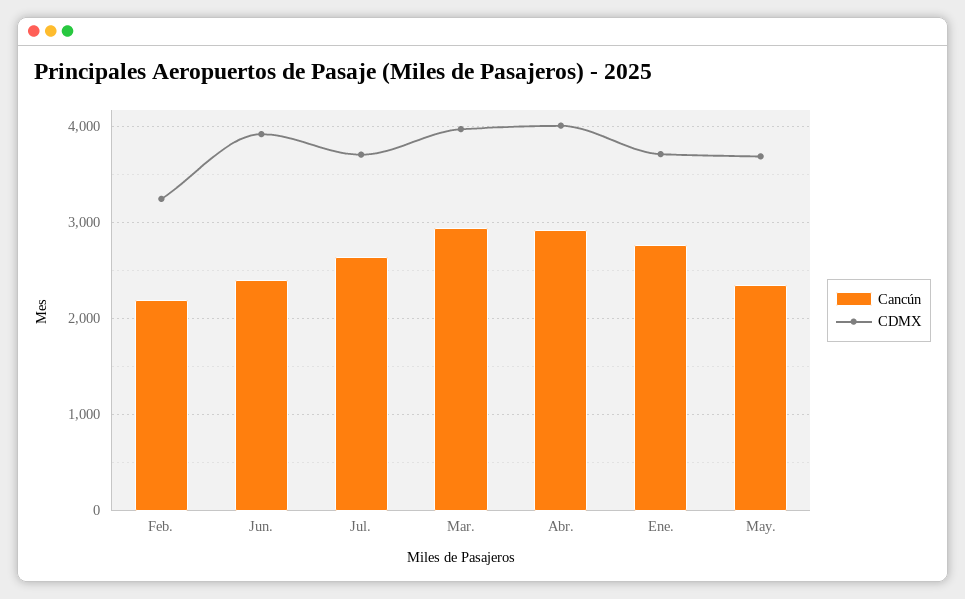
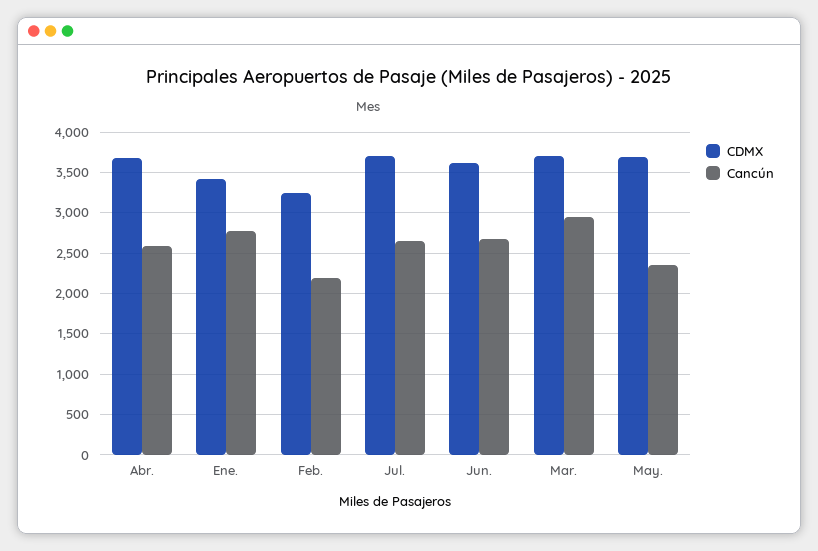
  {
    "Cancún": {
      "Feb.": 2200,
-     "Jun.": 2400,
+     "Jun.": 2700,
      "Jul.": 2600,
      "Mar.": 2900,
-     "Abr.": 2900,
+     "Abr.": 2600,
      "Ene.": 2800,
      "May.": 2300
    },
    "CDMX": {
      "Feb.": 3200,
-     "Jun.": 3900,
+     "Jun.": 3600,
      "Jul.": 3700,
-     "Mar.": 4000,
+     "Mar.": 3700,
-     "Abr.": 4000,
+     "Abr.": 3700,
-     "Ene.": 3700,
+     "Ene.": 3400,
      "May.": 3700
    }
  }

